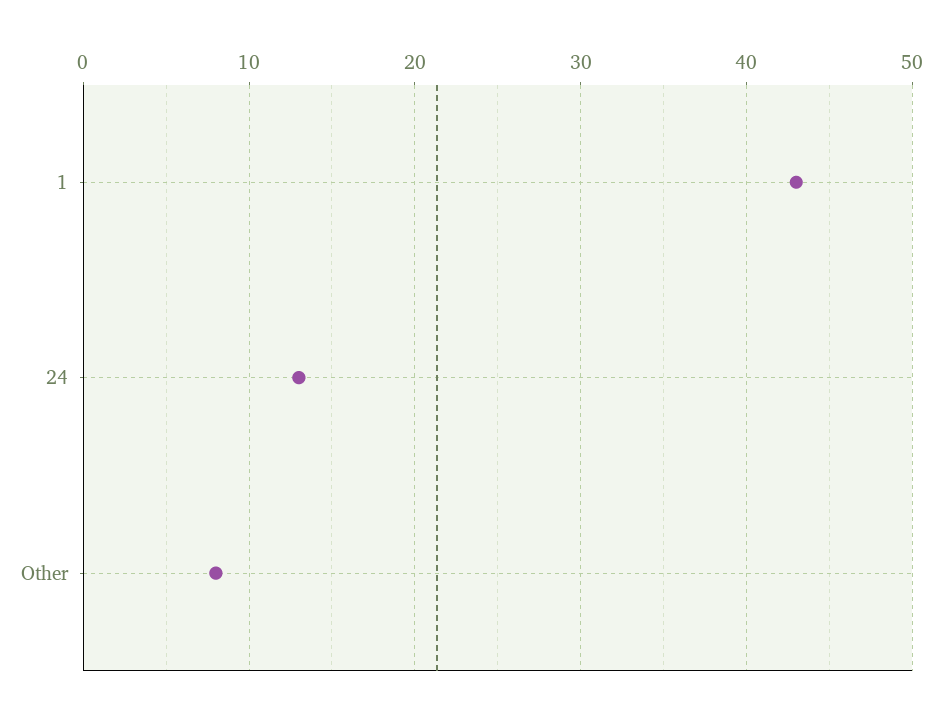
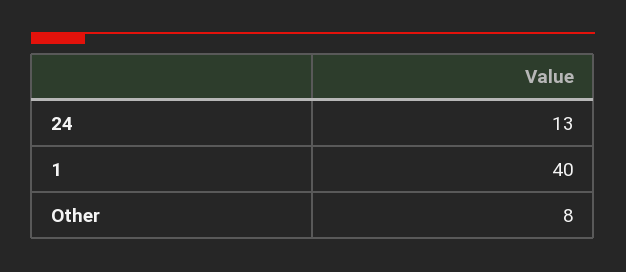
  {
-   "1": 43,
+   "1": 40,
    "24": 13,
    "Other": 8
  }

